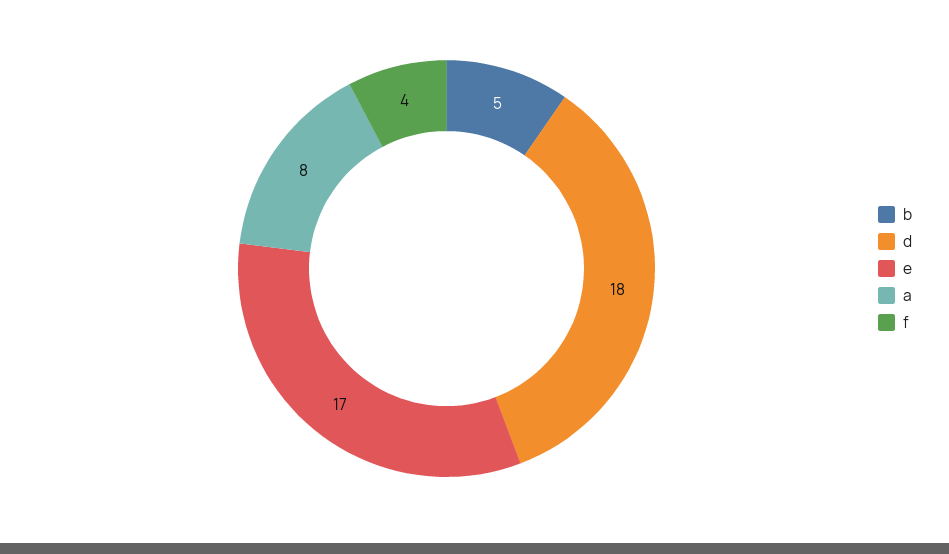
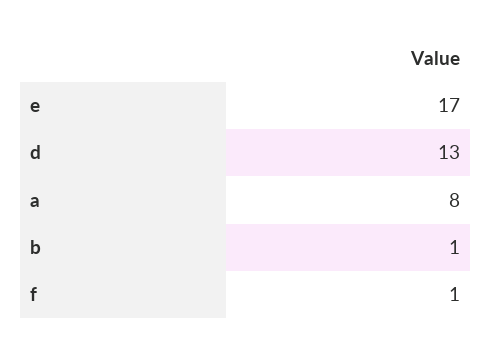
  {
-   "b": 5,
+   "b": 1,
-   "d": 18,
+   "d": 13,
    "e": 17,
    "a": 8,
-   "f": 4
+   "f": 1
  }

